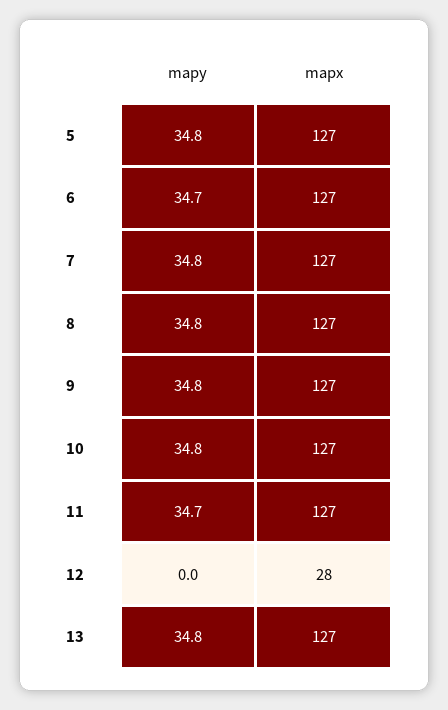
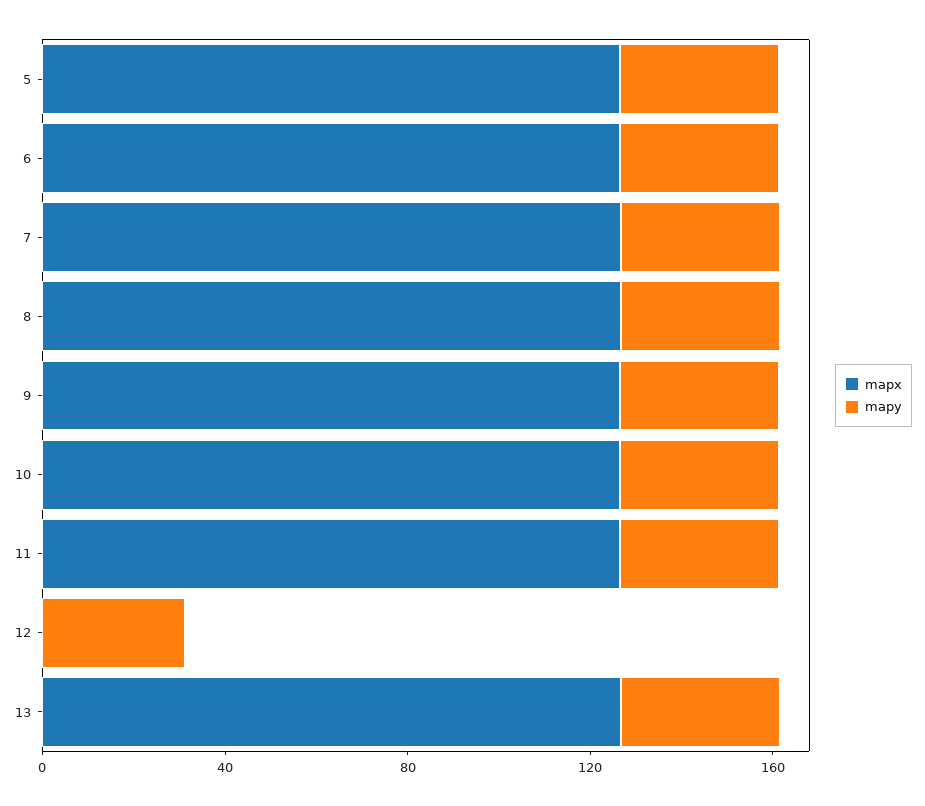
  {
    "mapy": {
      "5": 34.8,
      "6": 34.7,
      "7": 34.8,
      "8": 34.8,
      "9": 34.8,
      "10": 34.8,
      "11": 34.7,
-     "12": 0,
+     "12": 30,
      "13": 34.8
    },
    "mapx": {
      "5": 127,
      "6": 127,
      "7": 127,
      "8": 127,
      "9": 127,
      "10": 127,
      "11": 127,
-     "12": 28,
+     "12": 0,
      "13": 127
    }
  }

